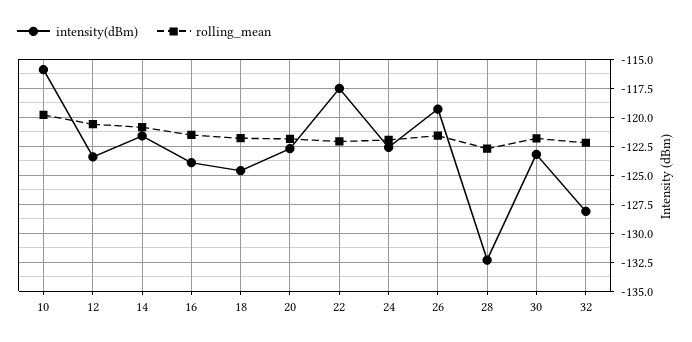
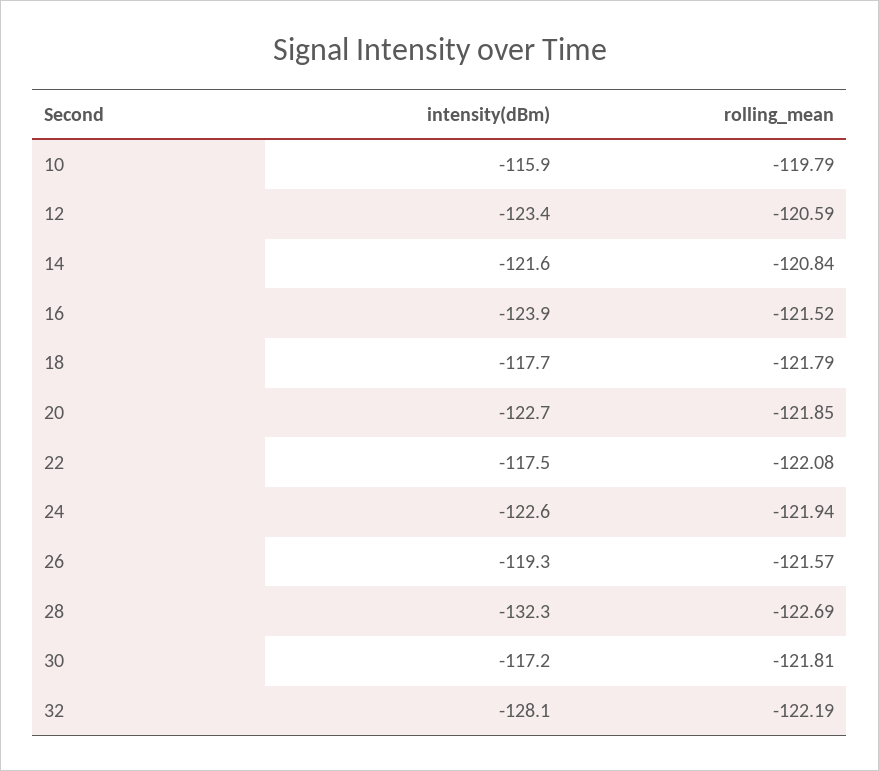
  {
    "intensity(dBm)": {
      "10": -115.9,
      "12": -123.4,
      "14": -121.6,
      "16": -123.9,
-     "18": -125,
+     "18": -117.7,
      "20": -122.7,
      "22": -117.5,
      "24": -122.6,
      "26": -119.3,
      "28": -132.3,
-     "30": -122.5,
+     "30": -117.2,
      "32": -128.1
    },
    "rolling_mean": {
      "10": -119.79,
      "12": -120.59,
      "14": -120.84,
      "16": -121.52,
      "18": -121.79,
      "20": -121.85,
      "22": -122.08,
      "24": -121.94,
      "26": -121.57,
      "28": -122.69,
      "30": -121.81,
      "32": -122.19
    }
  }

